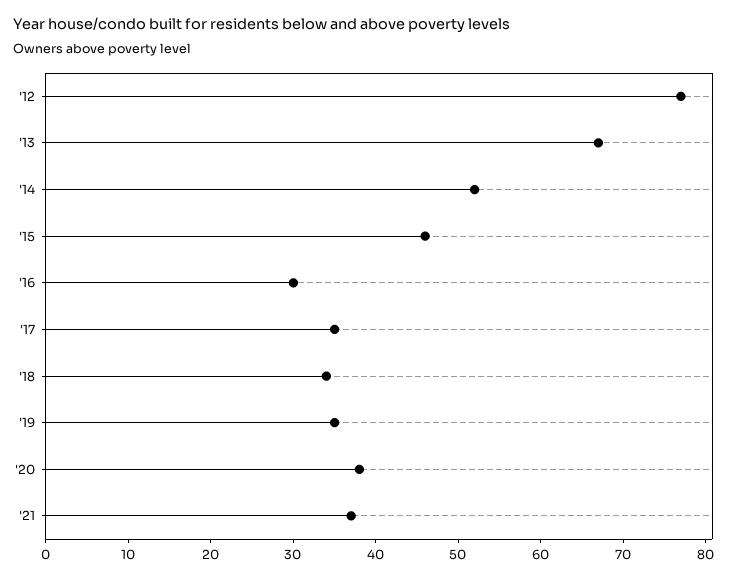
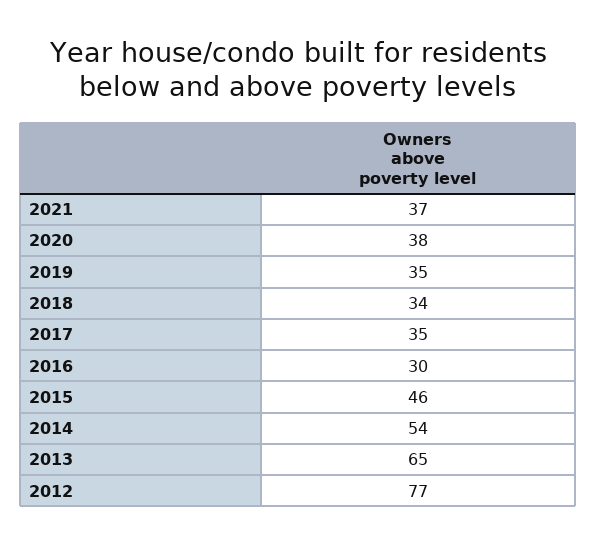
  {
    "'12": 77,
-   "'13": 67,
+   "'13": 65,
-   "'14": 52,
+   "'14": 54,
    "'15": 46,
    "'16": 30,
    "'17": 35,
    "'18": 34,
    "'19": 35,
    "'20": 38,
    "'21": 37
  }

